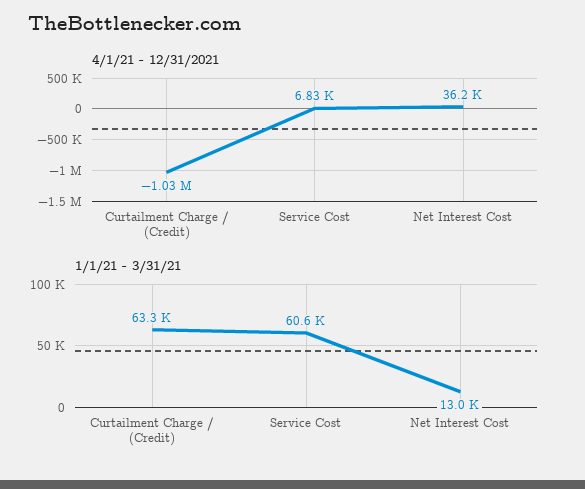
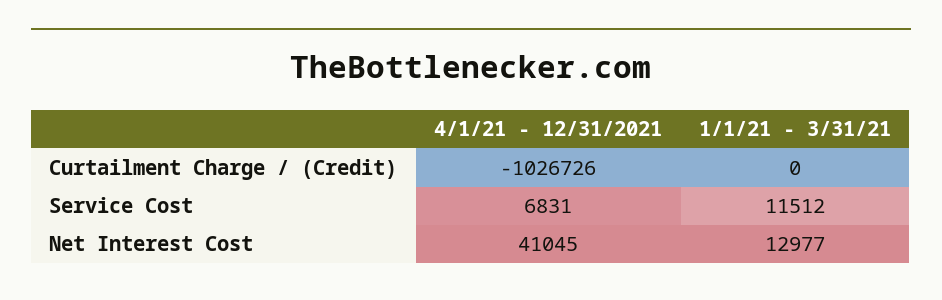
  {
    "4/1/21 - 12/31/2021": {
      "Curtailment Charge / (Credit)": -1026726,
      "Service Cost": 6831,
-     "Net Interest Cost": 36200
+     "Net Interest Cost": 41045
    },
    "1/1/21 - 3/31/21": {
-     "Curtailment Charge / (Credit)": 63300,
+     "Curtailment Charge / (Credit)": 0,
-     "Service Cost": 60600,
+     "Service Cost": 11512,
      "Net Interest Cost": 12977
    }
  }

